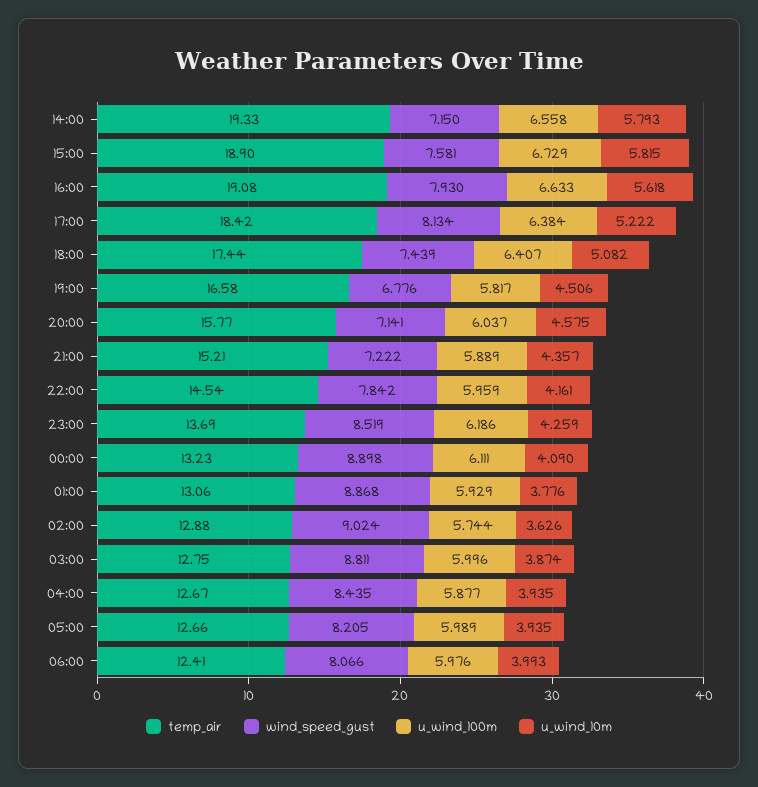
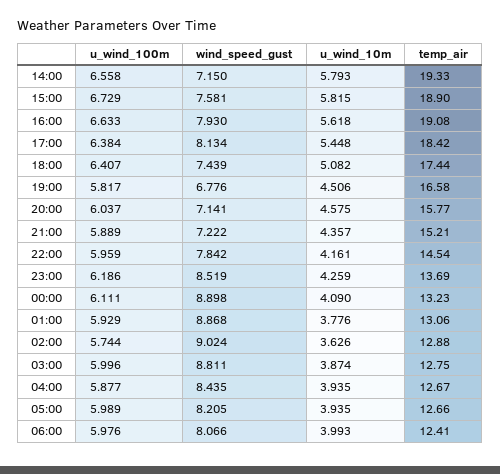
  {
    "temp_air": {
      "14:00": 19.33,
      "15:00": 18.9,
      "16:00": 19.08,
      "17:00": 18.42,
      "18:00": 17.44,
      "19:00": 16.58,
      "20:00": 15.77,
      "21:00": 15.21,
      "22:00": 14.54,
      "23:00": 13.69,
      "00:00": 13.23,
      "01:00": 13.06,
      "02:00": 12.88,
      "03:00": 12.75,
      "04:00": 12.67,
      "05:00": 12.66,
      "06:00": 12.41
    },
    "wind_speed_gust": {
      "14:00": 7.15,
      "15:00": 7.581,
      "16:00": 7.93,
      "17:00": 8.134,
      "18:00": 7.439,
      "19:00": 6.776,
      "20:00": 7.141,
      "21:00": 7.222,
      "22:00": 7.842,
      "23:00": 8.519,
      "00:00": 8.898,
      "01:00": 8.868,
      "02:00": 9.024,
      "03:00": 8.811,
      "04:00": 8.435,
      "05:00": 8.205,
      "06:00": 8.066
    },
    "u_wind_100m": {
      "14:00": 6.558,
      "15:00": 6.729,
      "16:00": 6.633,
      "17:00": 6.384,
      "18:00": 6.407,
      "19:00": 5.817,
      "20:00": 6.037,
      "21:00": 5.889,
      "22:00": 5.959,
      "23:00": 6.186,
      "00:00": 6.111,
      "01:00": 5.929,
      "02:00": 5.744,
      "03:00": 5.996,
      "04:00": 5.877,
      "05:00": 5.989,
      "06:00": 5.976
    },
    "u_wind_10m": {
      "14:00": 5.793,
      "15:00": 5.815,
      "16:00": 5.618,
-     "17:00": 5.222,
+     "17:00": 5.448,
      "18:00": 5.082,
      "19:00": 4.506,
      "20:00": 4.575,
      "21:00": 4.357,
      "22:00": 4.161,
      "23:00": 4.259,
      "00:00": 4.09,
      "01:00": 3.776,
      "02:00": 3.626,
      "03:00": 3.874,
      "04:00": 3.935,
      "05:00": 3.935,
      "06:00": 3.993
    }
  }

